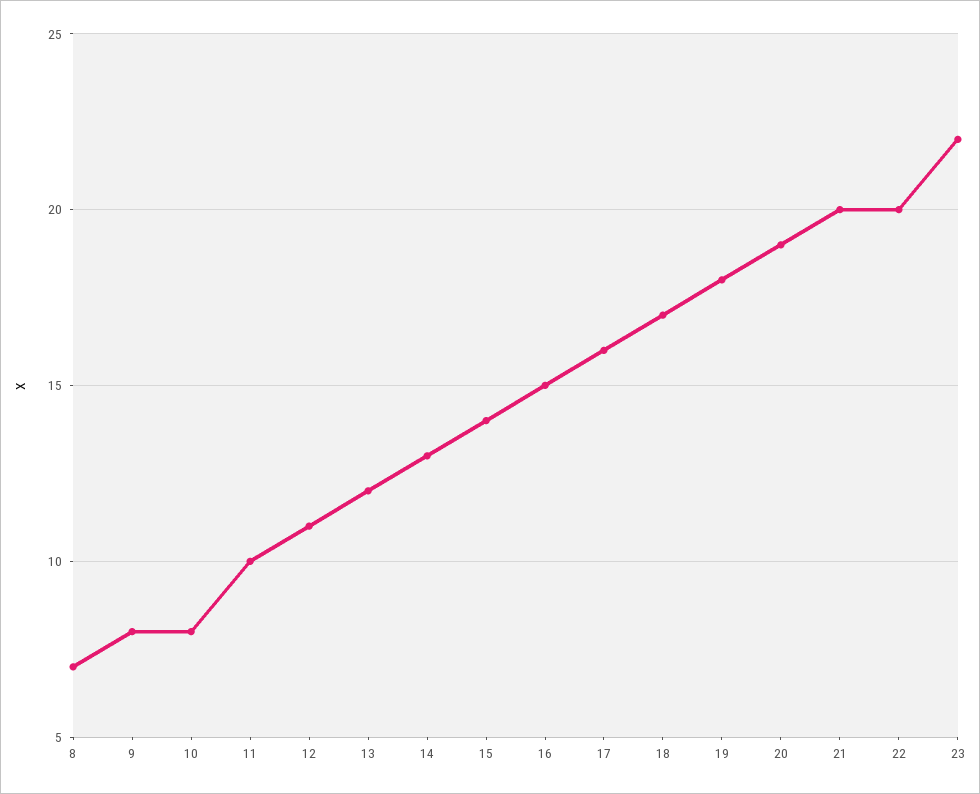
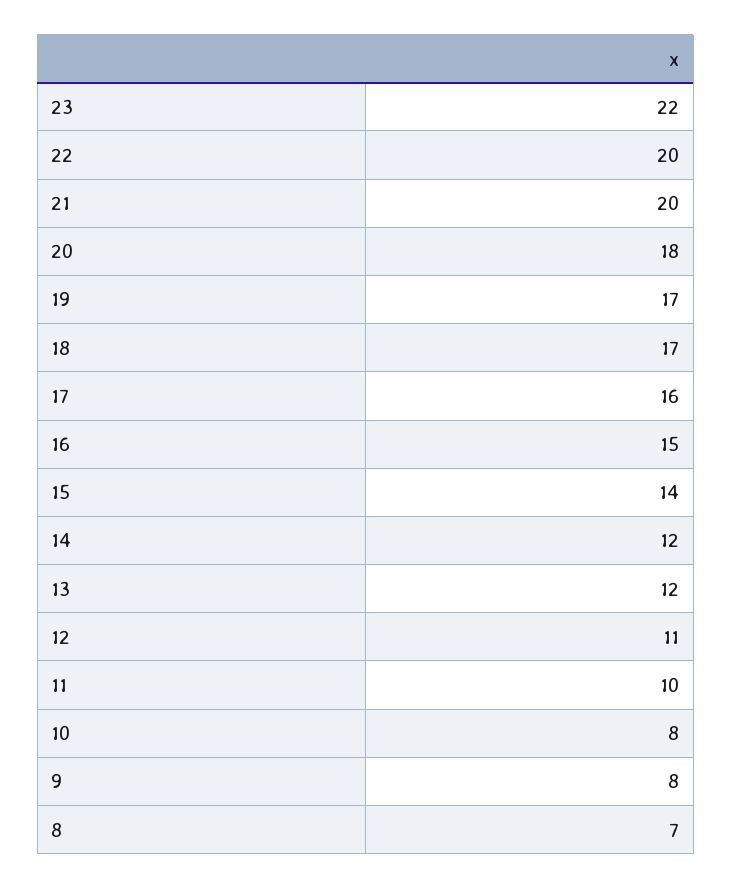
  {
    "8": 7,
    "9": 8,
    "10": 8,
    "11": 10,
    "12": 11,
    "13": 12,
-   "14": 13,
+   "14": 12,
    "15": 14,
    "16": 15,
    "17": 16,
    "18": 17,
-   "19": 18,
+   "19": 17,
-   "20": 19,
+   "20": 18,
    "21": 20,
    "22": 20,
    "23": 22
  }

